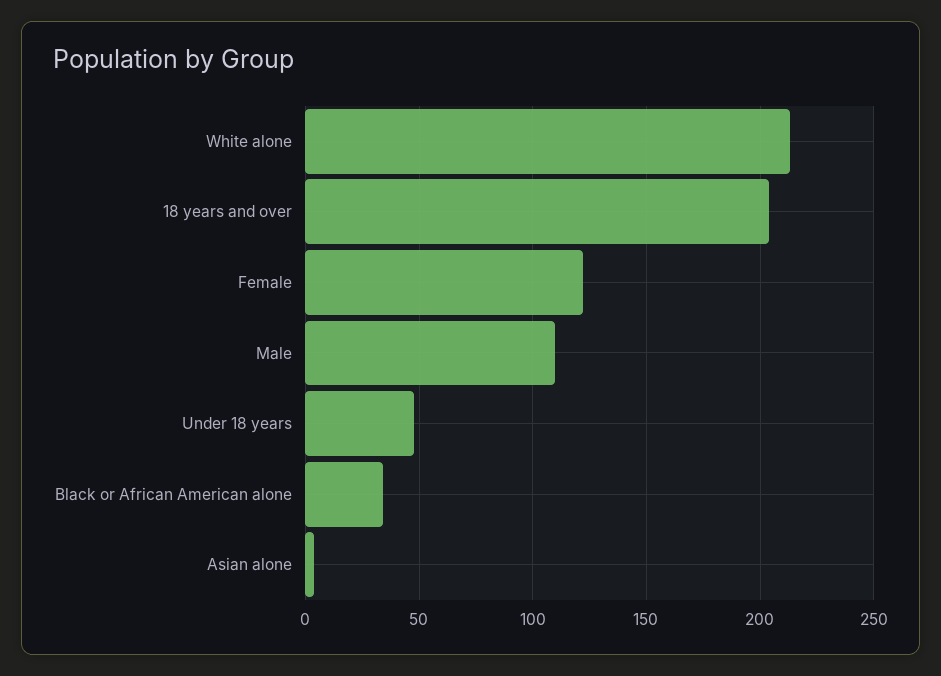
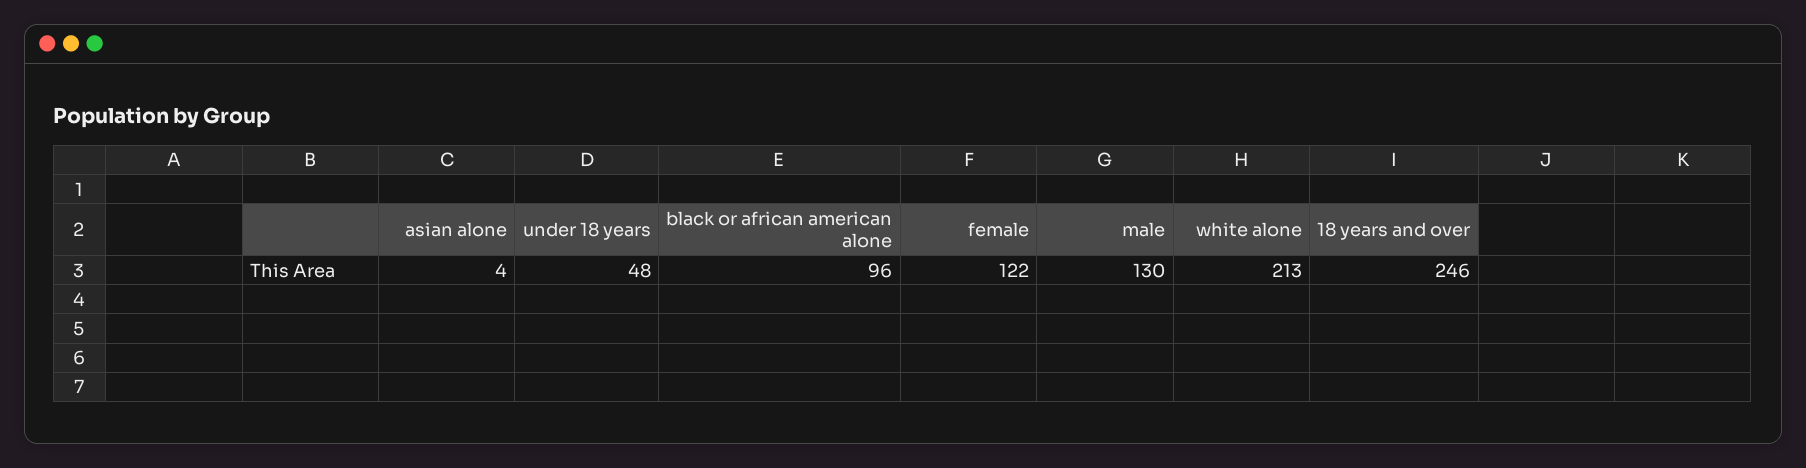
  {
    "White alone": 213,
-   "18 years and over": 205,
+   "18 years and over": 246,
    "Female": 122,
-   "Male": 110,
+   "Male": 130,
    "Under 18 years": 48,
-   "Black or African American alone": 35,
+   "Black or African American alone": 96,
    "Asian alone": 4
  }

